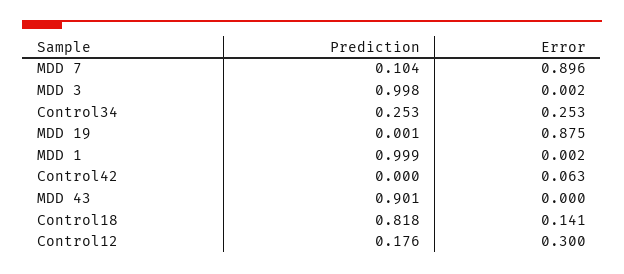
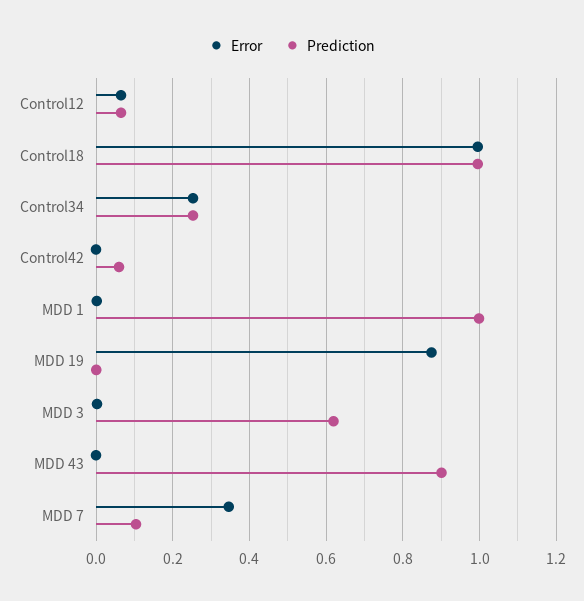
  {
    "Prediction": {
      "MDD 7": 0.104,
-     "MDD 3": 0.998,
+     "MDD 3": 0.62,
      "Control34": 0.253,
      "MDD 19": 0.001,
      "MDD 1": 0.999,
-     "Control42": 0,
+     "Control42": 0.06,
      "MDD 43": 0.901,
-     "Control18": 0.818,
+     "Control18": 1,
-     "Control12": 0.176
+     "Control12": 0.06
    },
    "Error": {
-     "MDD 7": 0.896,
+     "MDD 7": 0.34,
      "MDD 3": 0.002,
      "Control34": 0.253,
      "MDD 19": 0.875,
      "MDD 1": 0.002,
-     "Control42": 0.063,
+     "Control42": 0,
      "MDD 43": 0,
-     "Control18": 0.141,
+     "Control18": 1,
-     "Control12": 0.3
+     "Control12": 0.06
    }
  }

